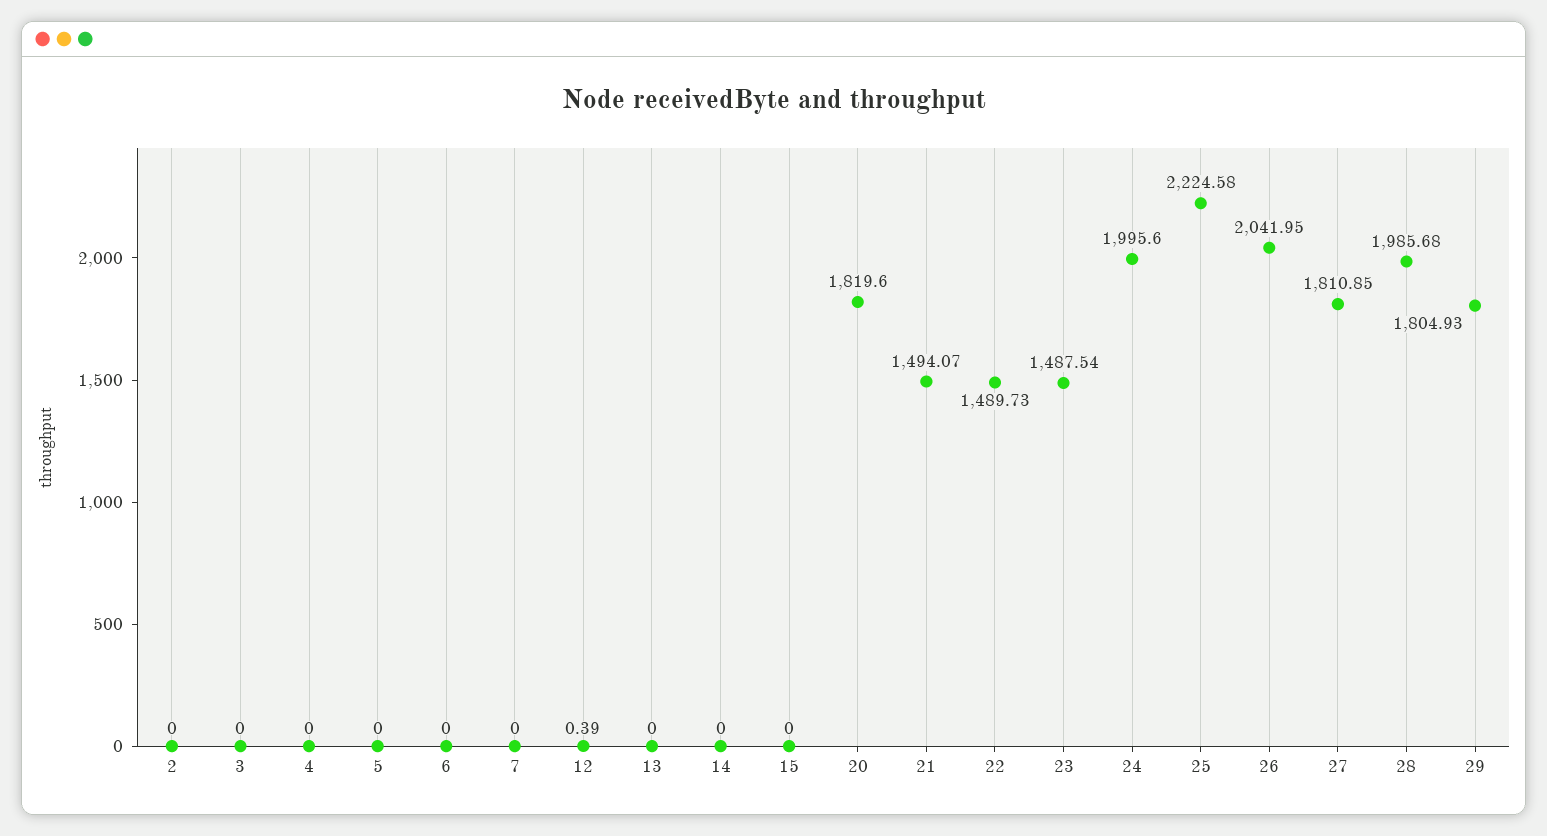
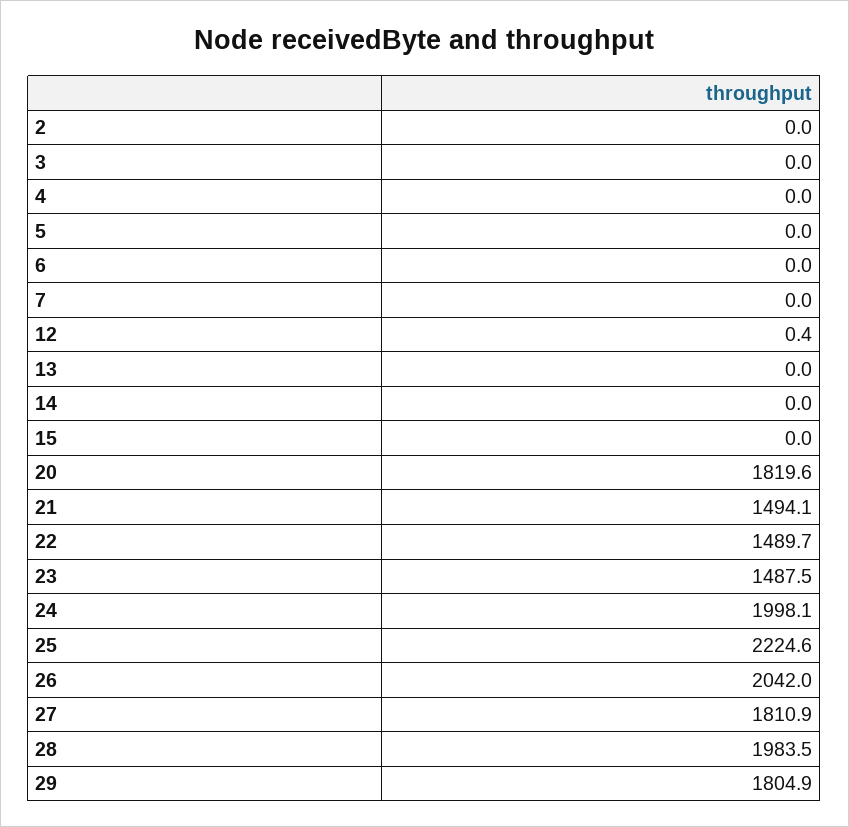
  {
    "2": 0,
    "3": 0,
    "4": 0,
    "5": 0,
    "6": 0,
    "7": 0,
    "12": 0.39,
    "13": 0,
    "14": 0,
    "15": 0,
    "20": 1819.6,
    "21": 1494.07,
    "22": 1489.73,
    "23": 1487.54,
-   "24": 1995.6,
+   "24": 1998.1,
    "25": 2224.58,
    "26": 2041.95,
    "27": 1810.85,
-   "28": 1985.68,
+   "28": 1983.5,
    "29": 1804.93
  }

